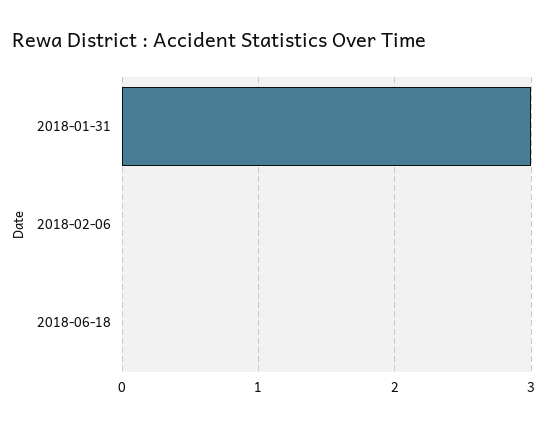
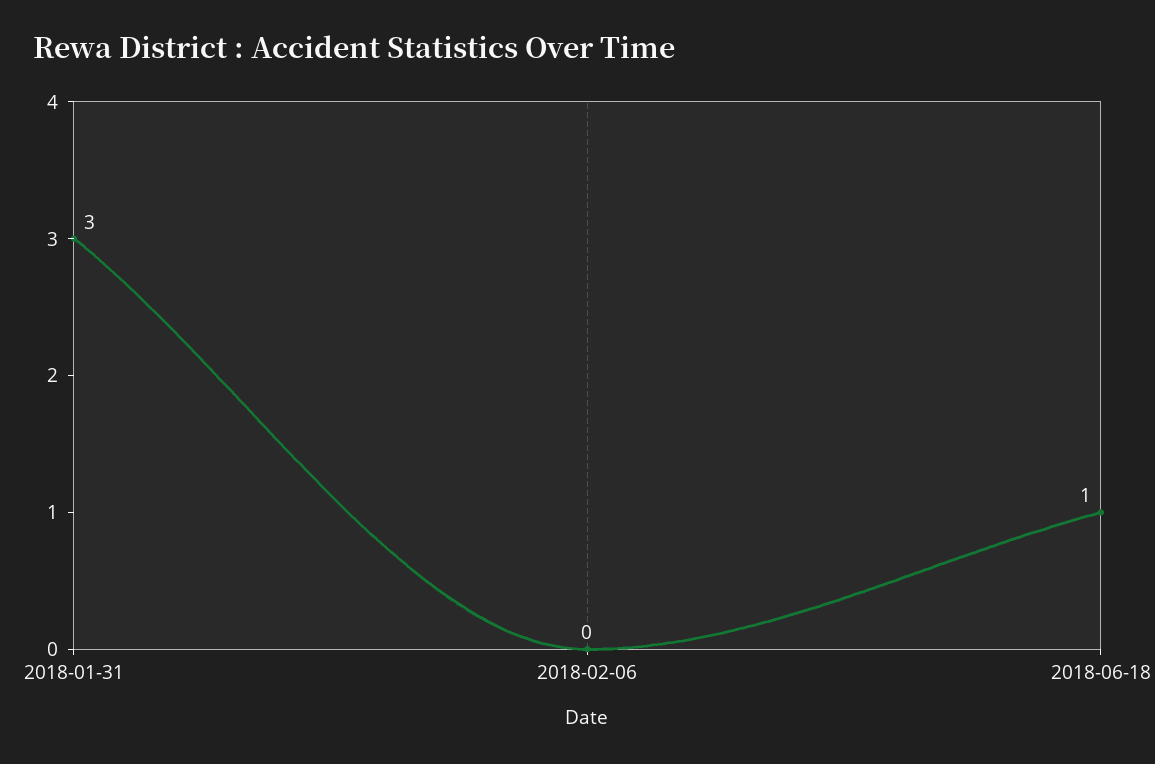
  {
    "2018-01-31": 3,
    "2018-02-06": 0,
-   "2018-06-18": 0
+   "2018-06-18": 1
  }

